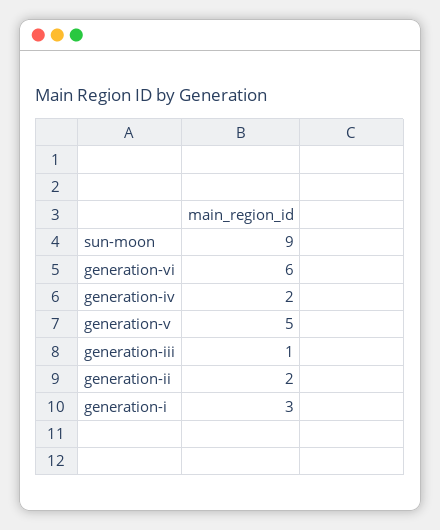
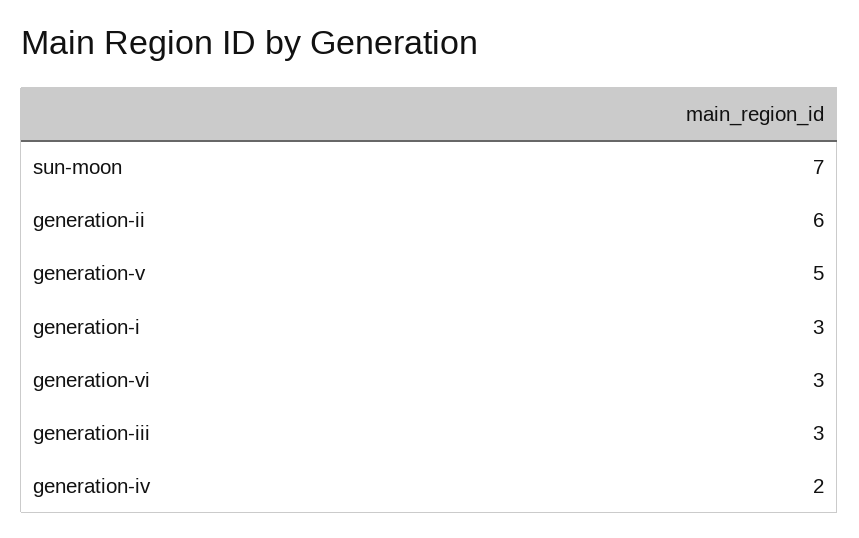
  {
-   "sun-moon": 9,
+   "sun-moon": 7,
-   "generation-vi": 6,
+   "generation-vi": 3,
    "generation-iv": 2,
    "generation-v": 5,
-   "generation-iii": 1,
+   "generation-iii": 3,
-   "generation-ii": 2,
+   "generation-ii": 6,
    "generation-i": 3
  }

